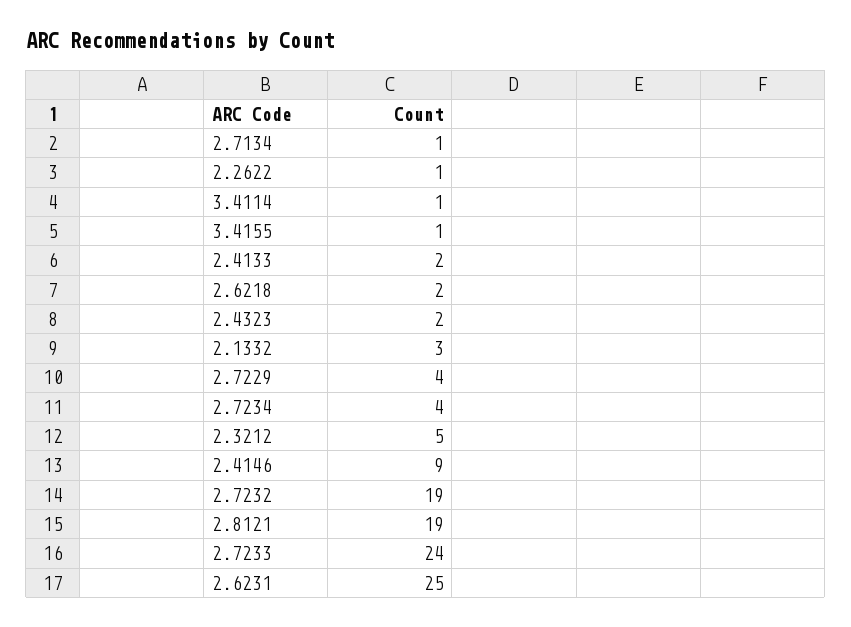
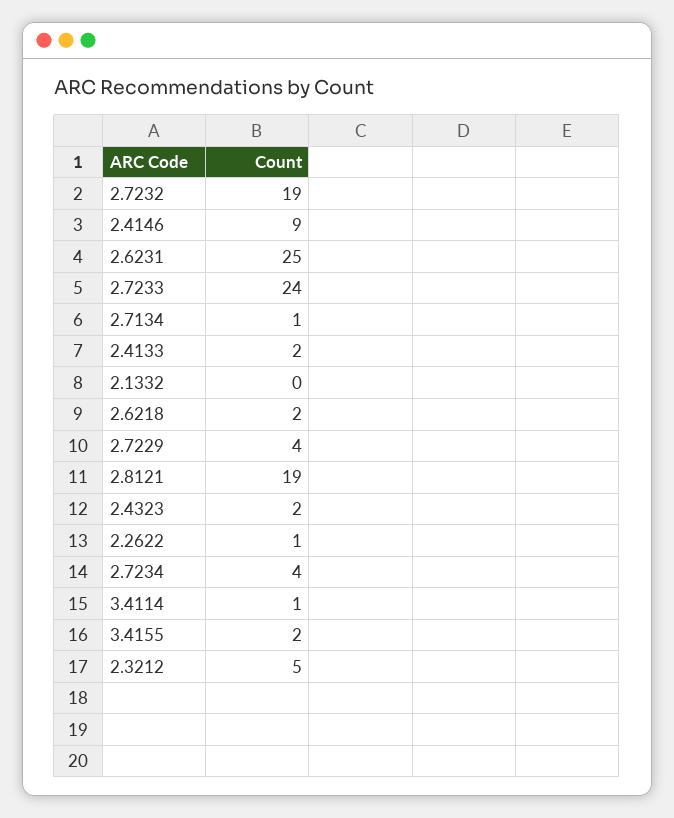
  {
    "2.7134": 1,
    "2.2622": 1,
    "3.4114": 1,
-   "3.4155": 1,
+   "3.4155": 2,
    "2.4133": 2,
    "2.6218": 2,
    "2.4323": 2,
-   "2.1332": 3,
+   "2.1332": 0,
    "2.7229": 4,
    "2.7234": 4,
    "2.3212": 5,
    "2.4146": 9,
    "2.7232": 19,
    "2.8121": 19,
    "2.7233": 24,
    "2.6231": 25
  }

